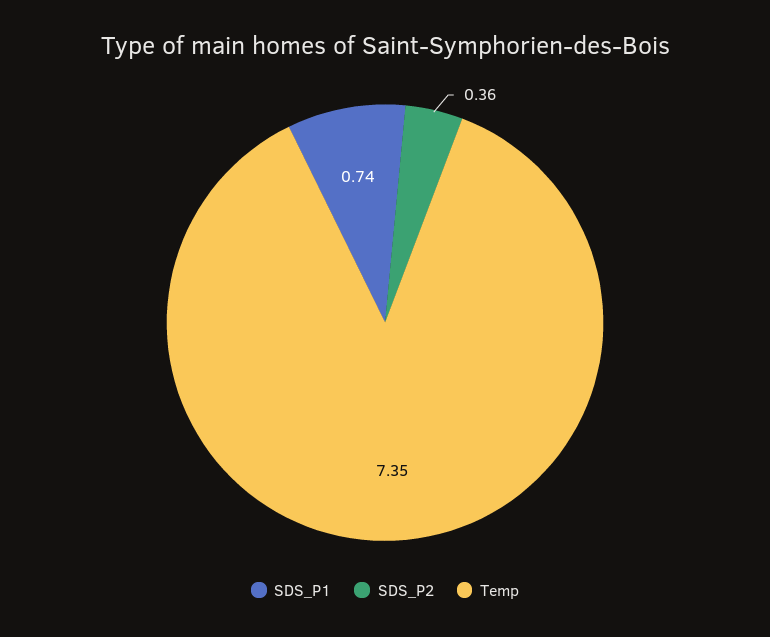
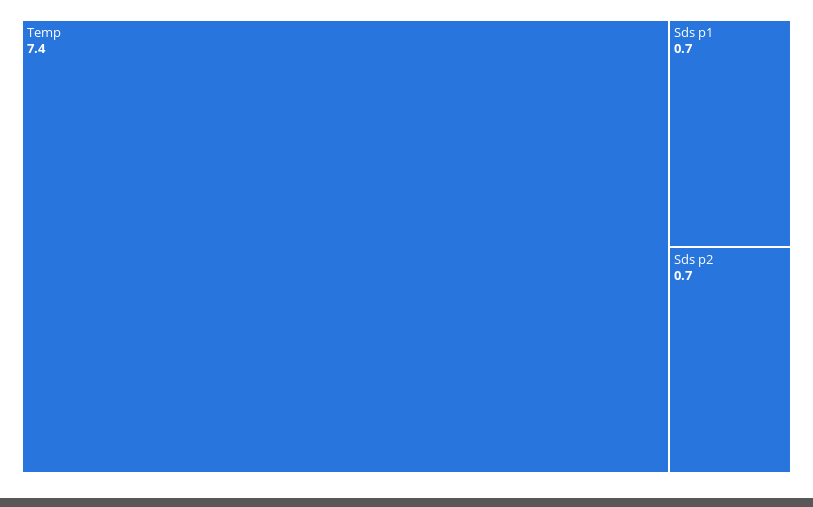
  {
    "SDS_P1": 0.74,
-   "SDS_P2": 0.36,
+   "SDS_P2": 0.7,
    "Temp": 7.35
  }

